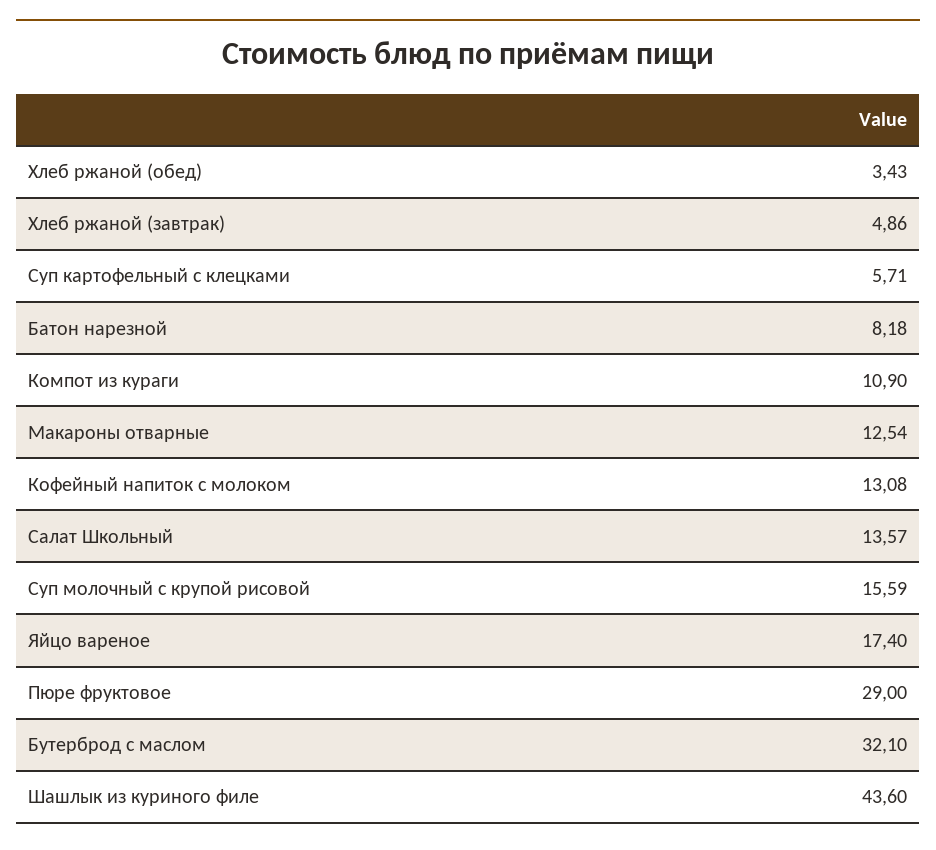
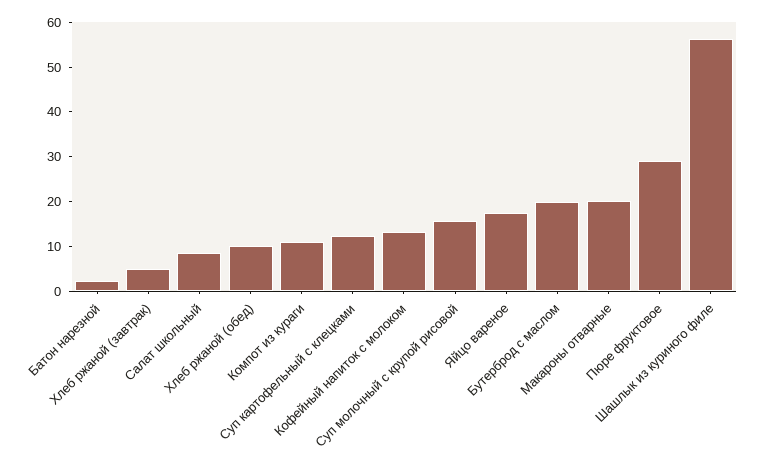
  {
-   "Хлеб ржаной (обед)": 3.43,
+   "Хлеб ржаной (обед)": 10,
    "Хлеб ржаной (завтрак)": 4.86,
-   "Суп картофельный с клецками": 5.71,
+   "Суп картофельный с клецками": 12,
-   "Батон нарезной": 8.18,
+   "Батон нарезной": 2,
    "Компот из кураги": 10.9,
-   "Макароны отварные": 12.54,
+   "Макароны отварные": 20,
    "Кофейный напиток с молоком": 13.08,
-   "Салат Школьный": 13.57,
+   "Салат Школьный": 8,
    "Суп молочный с крупой рисовой": 15.59,
    "Яйцо вареное": 17.4,
    "Пюре фруктовое": 29,
-   "Бутерброд с маслом": 32.1,
+   "Бутерброд с маслом": 20,
-   "Шашлык из куриного филе": 43.6
+   "Шашлык из куриного филе": 56
  }

